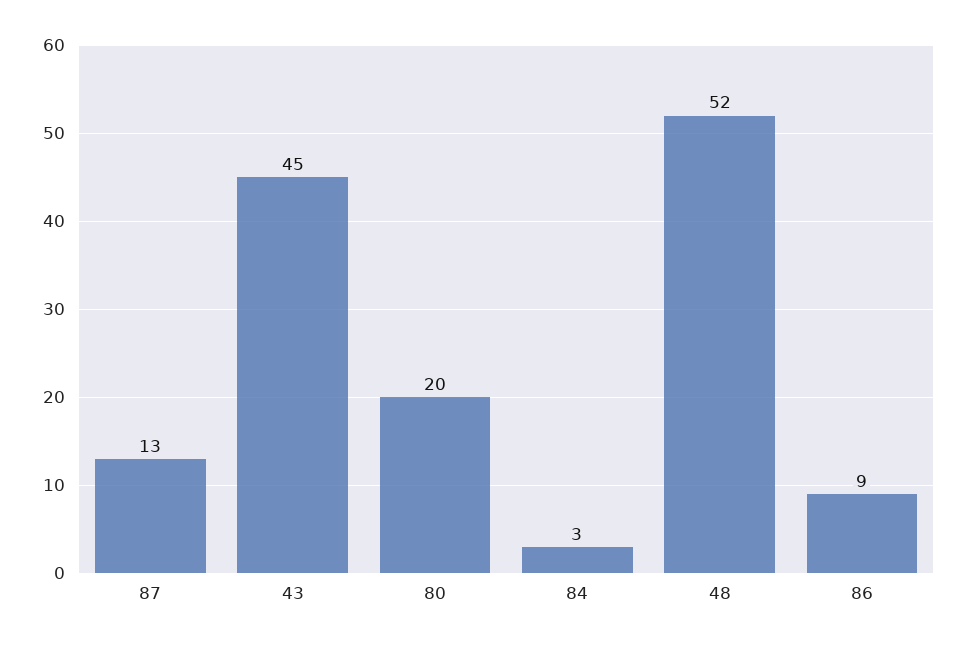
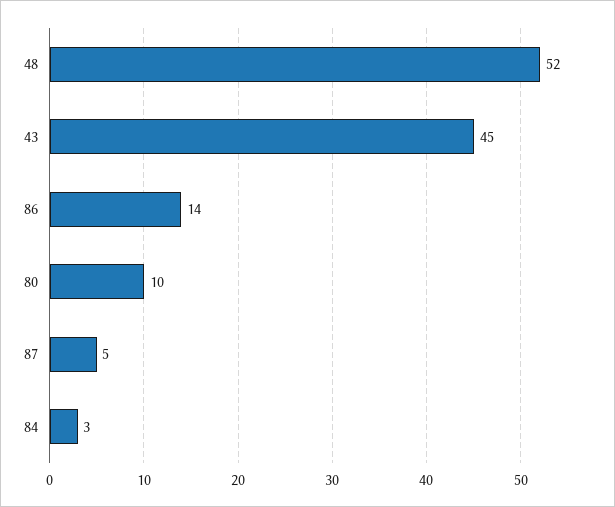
  {
-   "87": 13,
+   "87": 5,
    "43": 45,
-   "80": 20,
+   "80": 10,
    "84": 3,
    "48": 52,
-   "86": 9
+   "86": 14
  }

